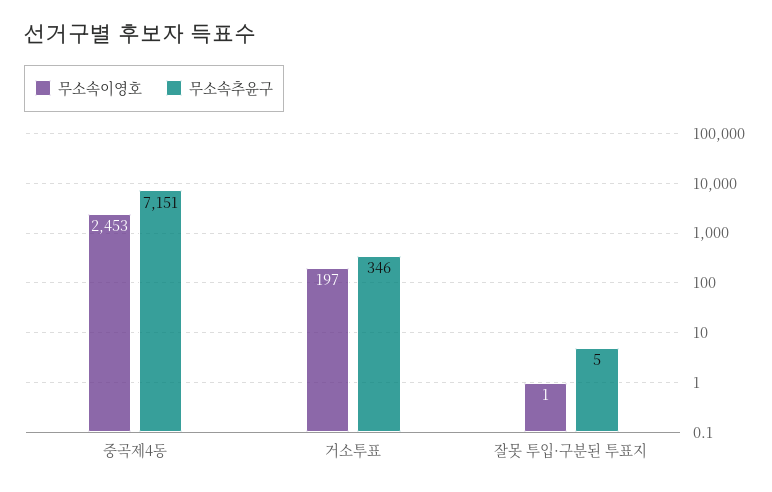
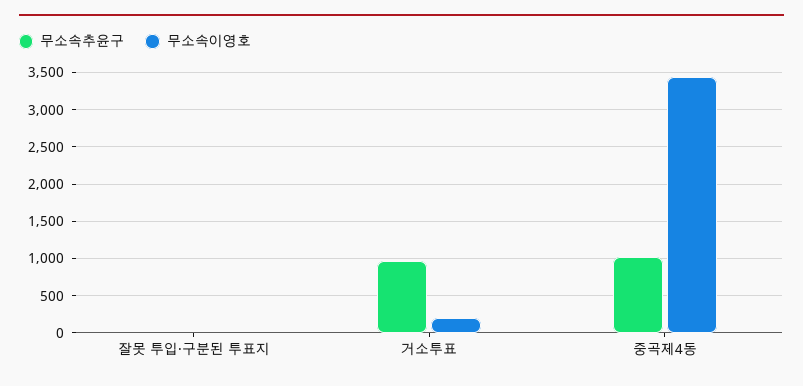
  {
    "무소속이영호": {
-     "중곡제4동": 2453,
+     "중곡제4동": 3400,
      "거소투표": 197,
      "잘못 투입·구분된 투표지": 1
    },
    "무소속추윤구": {
-     "중곡제4동": 7151,
+     "중곡제4동": 1000,
-     "거소투표": 346,
+     "거소투표": 1000,
      "잘못 투입·구분된 투표지": 5
    }
  }

